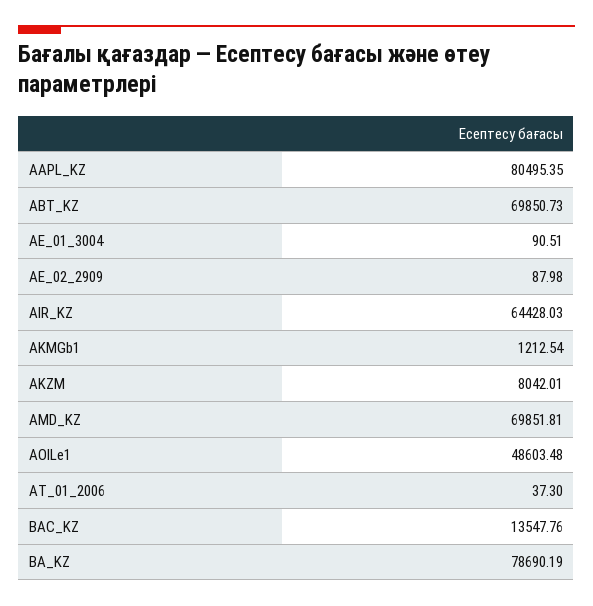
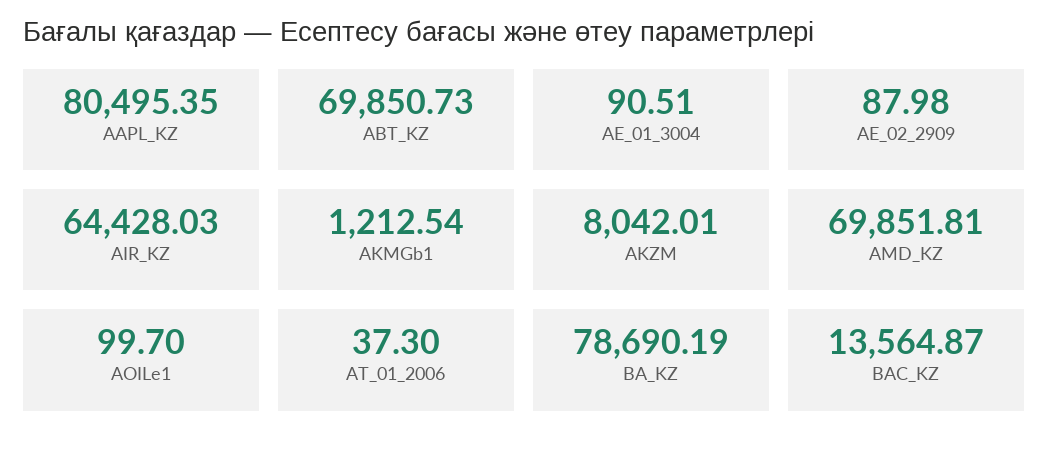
  {
    "AAPL_KZ": 80495.35,
    "ABT_KZ": 69850.73,
    "AE_01_3004": 90.51,
    "AE_02_2909": 87.98,
    "AIR_KZ": 64428.03,
    "AKMGb1": 1212.54,
    "AKZM": 8042.01,
    "AMD_KZ": 69851.81,
-   "AOILe1": 48603.48,
+   "AOILe1": 99.7,
    "AT_01_2006": 37.3,
-   "BAC_KZ": 13547.76,
+   "BAC_KZ": 13564.87,
    "BA_KZ": 78690.19
  }

